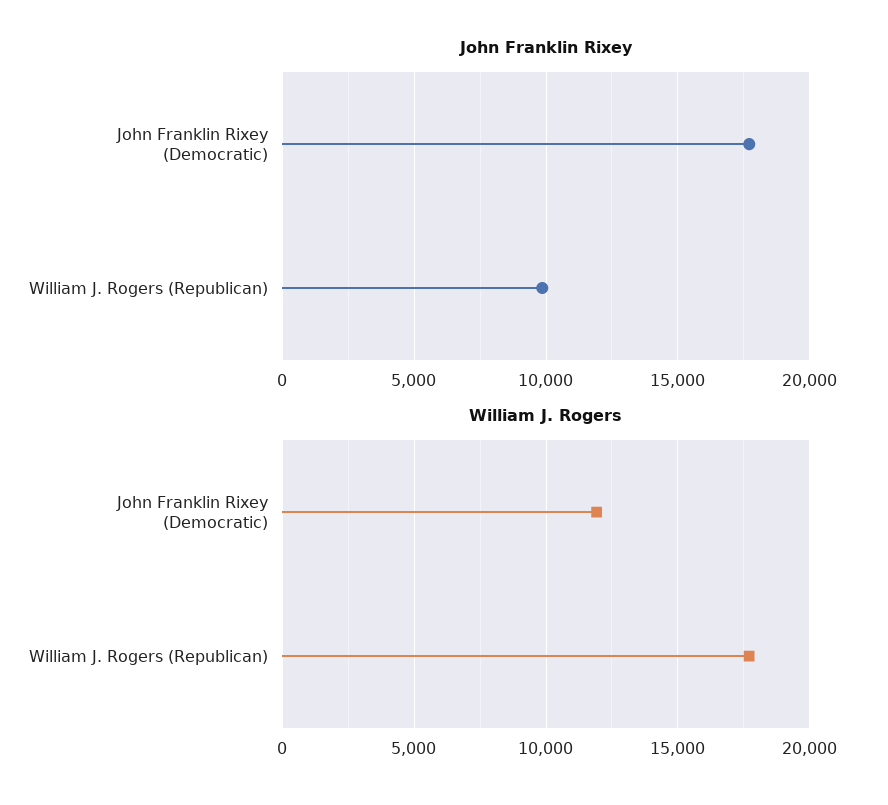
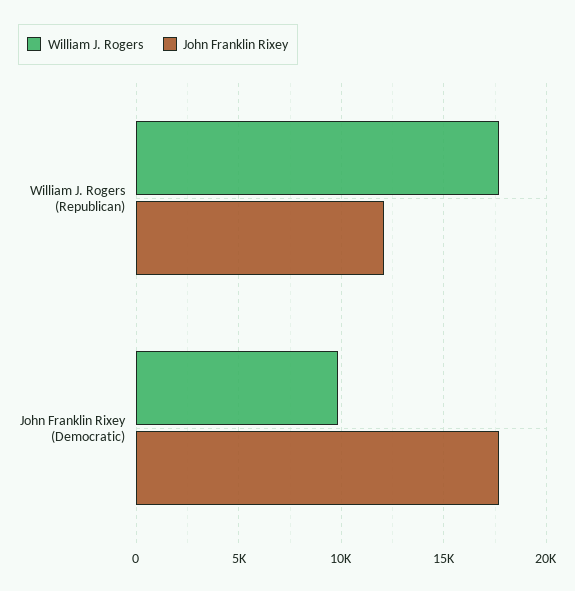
  {
    "John Franklin Rixey": {
      "John Franklin Rixey (Democratic)": 17500,
-     "William J. Rogers (Republican)": 10000
+     "William J. Rogers (Republican)": 12000
    },
    "William J. Rogers": {
-     "John Franklin Rixey (Democratic)": 12000,
+     "John Franklin Rixey (Democratic)": 10000,
      "William J. Rogers (Republican)": 17500
    }
  }

